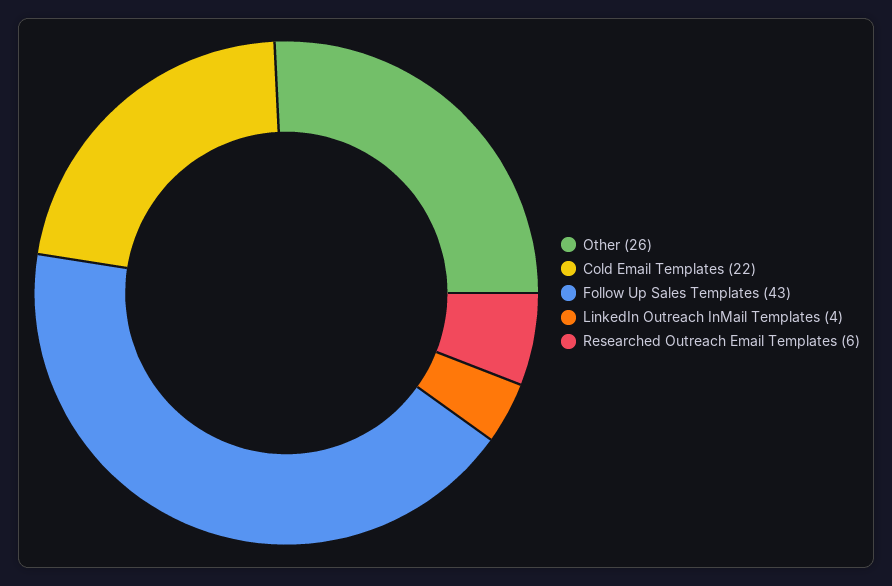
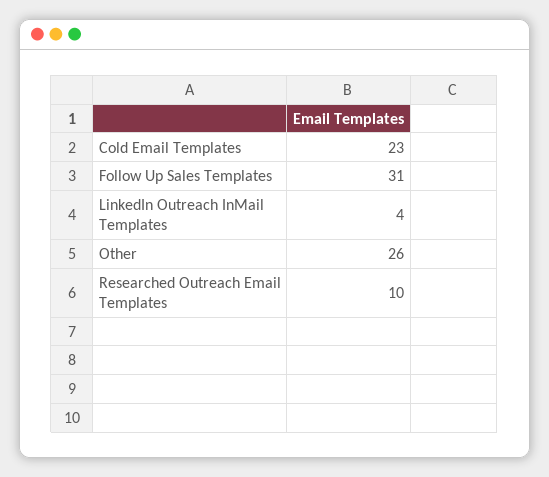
  {
    "Other": 26,
-   "Cold Email Templates": 22,
+   "Cold Email Templates": 23,
-   "Follow Up Sales Templates": 43,
+   "Follow Up Sales Templates": 31,
    "LinkedIn Outreach InMail Templates": 4,
-   "Researched Outreach Email Templates": 6
+   "Researched Outreach Email Templates": 10
  }

